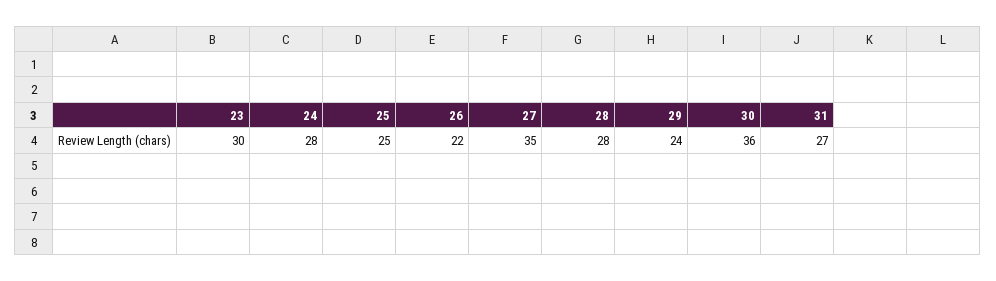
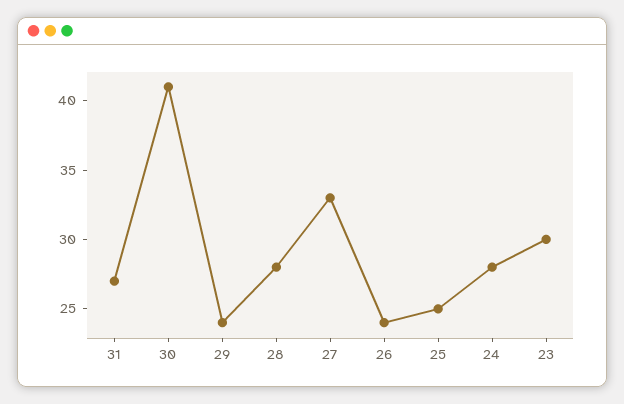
  {
    "23": 30,
    "24": 28,
    "25": 25,
-   "26": 22,
+   "26": 24,
-   "27": 35,
+   "27": 33,
    "28": 28,
    "29": 24,
-   "30": 36,
+   "30": 41,
    "31": 27
  }

